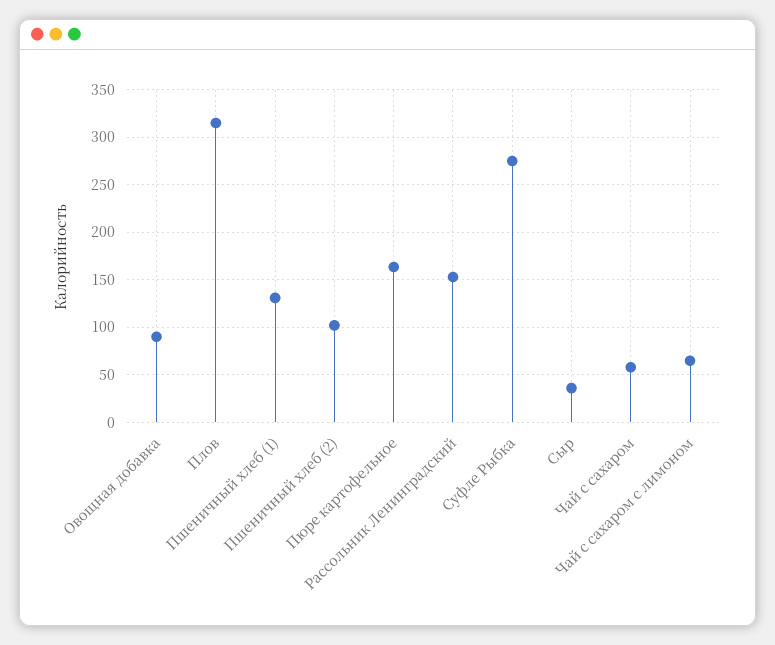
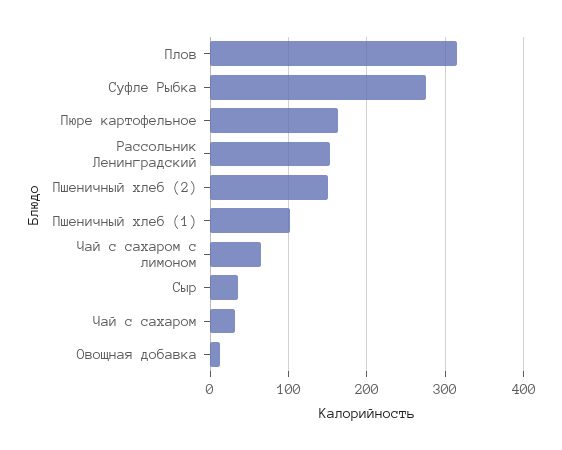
  {
-   "Овощная добавка": 90,
+   "Овощная добавка": 10,
    "Плов": 320,
-   "Пшеничный хлеб (1)": 130,
+   "Пшеничный хлеб (1)": 100,
-   "Пшеничный хлеб (2)": 100,
+   "Пшеничный хлеб (2)": 150,
    "Пюре картофельное": 160,
    "Рассольник Ленинградский": 150,
    "Суфле Рыбка": 280,
    "Сыр": 40,
-   "Чай с сахаром": 60,
+   "Чай с сахаром": 30,
    "Чай с сахаром с лимоном": 60
  }

